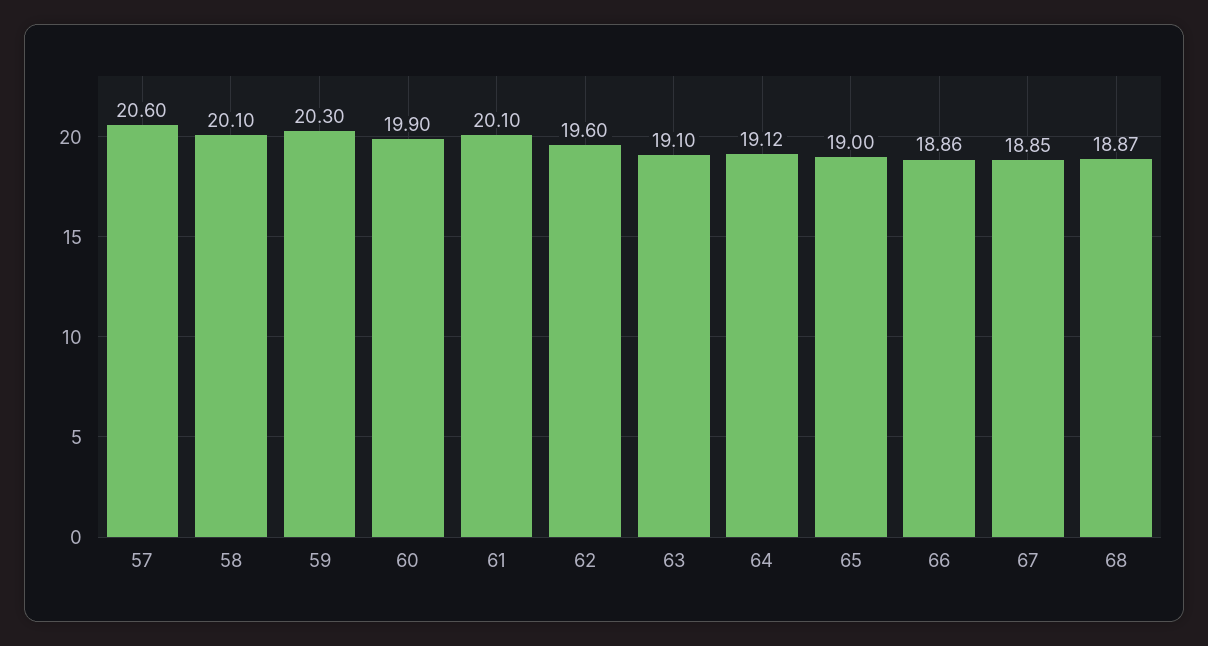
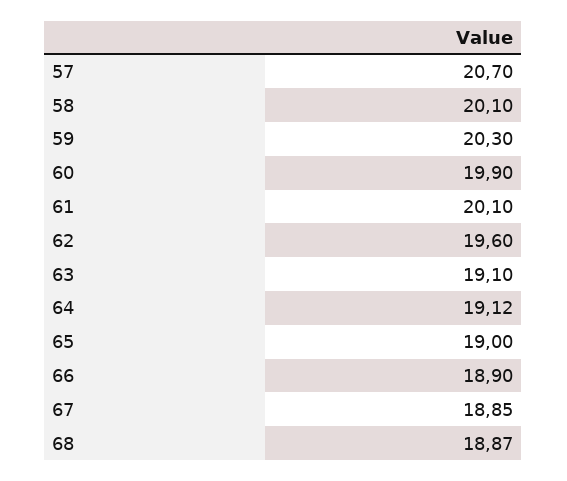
  {
-   "57": 20.6,
+   "57": 20.7,
    "58": 20.1,
    "59": 20.3,
    "60": 19.9,
    "61": 20.1,
    "62": 19.6,
    "63": 19.1,
    "64": 19.12,
    "65": 19,
-   "66": 18.86,
+   "66": 18.9,
    "67": 18.85,
    "68": 18.87
  }

